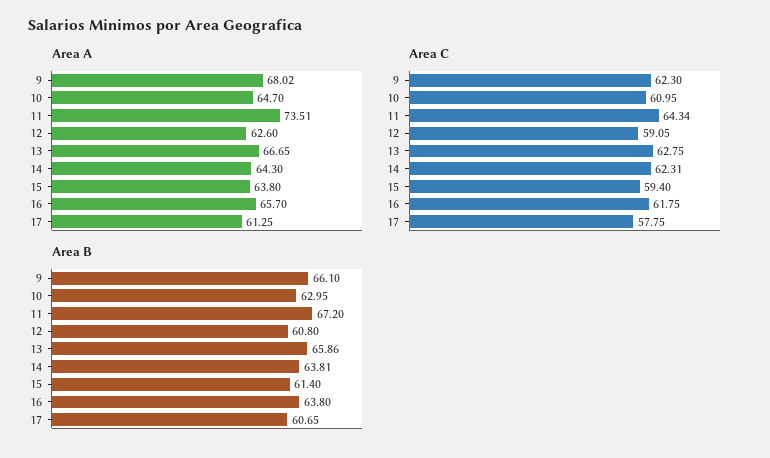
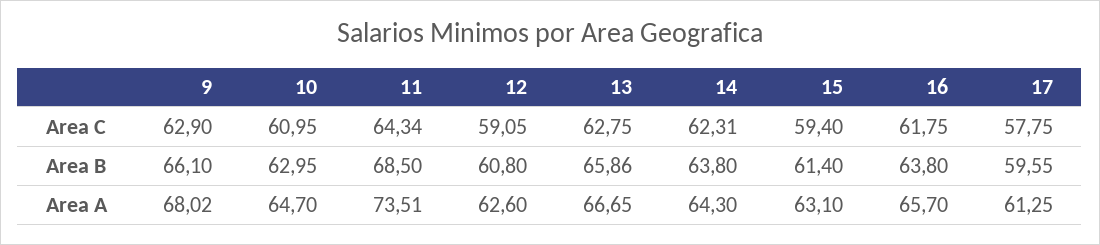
  {
    "Area A": {
      "9": 68.02,
      "10": 64.7,
      "11": 73.51,
      "12": 62.6,
      "13": 66.65,
      "14": 64.3,
-     "15": 63.8,
+     "15": 63.1,
      "16": 65.7,
      "17": 61.25
    },
    "Area C": {
-     "9": 62.3,
+     "9": 62.9,
      "10": 60.95,
      "11": 64.34,
      "12": 59.05,
      "13": 62.75,
      "14": 62.31,
      "15": 59.4,
      "16": 61.75,
      "17": 57.75
    },
    "Area B": {
      "9": 66.1,
      "10": 62.95,
-     "11": 67.2,
+     "11": 68.5,
      "12": 60.8,
      "13": 65.86,
-     "14": 63.81,
+     "14": 63.8,
      "15": 61.4,
      "16": 63.8,
-     "17": 60.65
+     "17": 59.55
    }
  }

